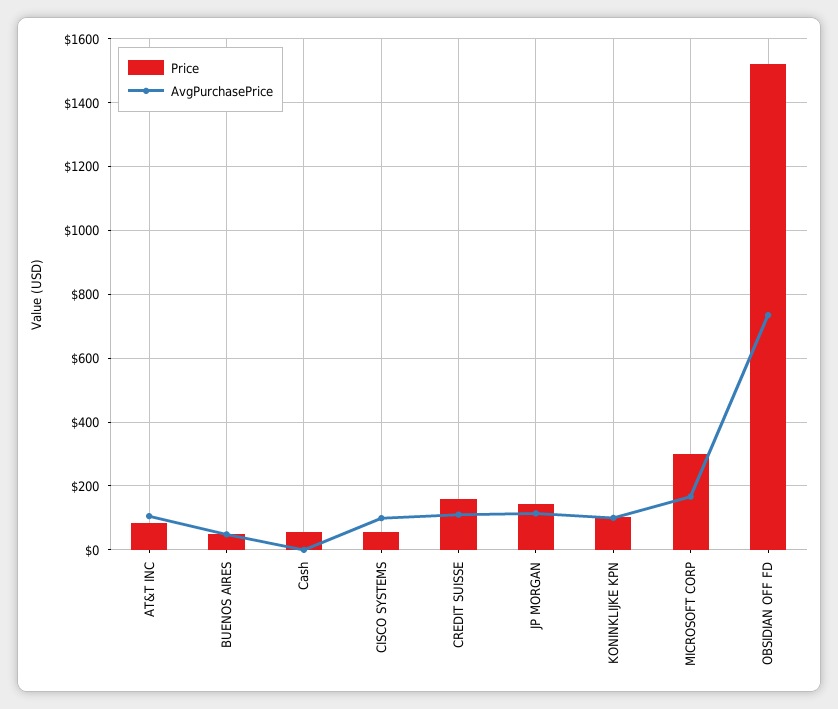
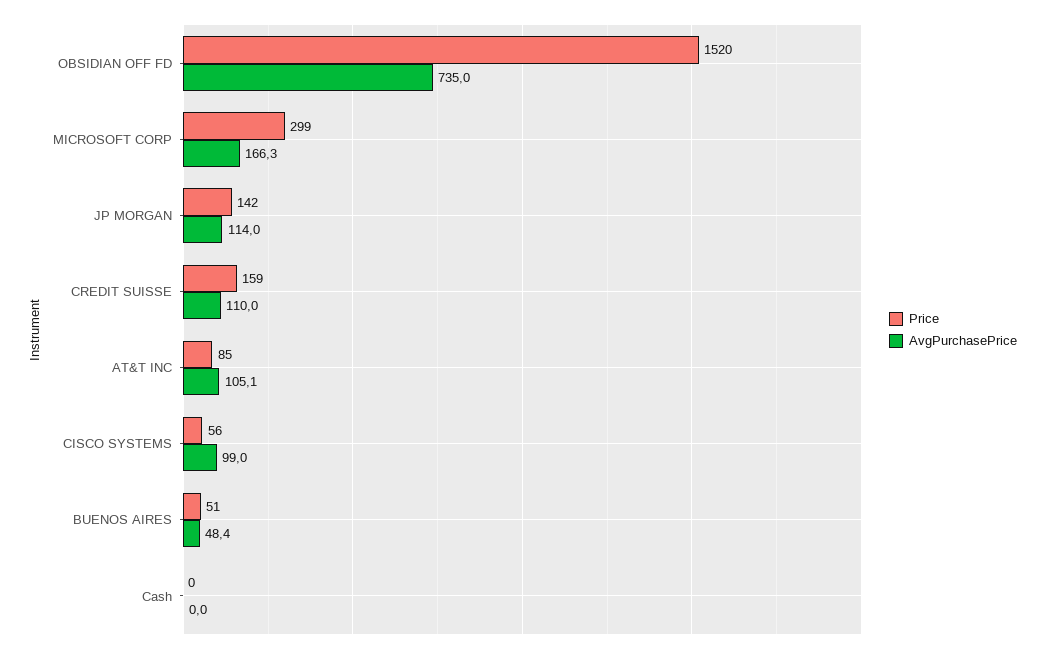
  {
    "Price": {
      "AT&T INC": 85,
      "BUENOS AIRES": 51,
-     "Cash": 60,
+     "Cash": 0,
      "CISCO SYSTEMS": 56,
      "CREDIT SUISSE": 159,
      "JP MORGAN": 142,
-     "KONINKLIJKE KPN": 100,
      "MICROSOFT CORP": 299,
      "OBSIDIAN OFF FD": 1520
    },
    "AvgPurchasePrice": {
      "AT&T INC": 105.1,
      "BUENOS AIRES": 48.4,
      "Cash": 0,
      "CISCO SYSTEMS": 99,
      "CREDIT SUISSE": 110,
      "JP MORGAN": 114,
-     "KONINKLIJKE KPN": 100,
      "MICROSOFT CORP": 166.3,
      "OBSIDIAN OFF FD": 735
    }
  }

